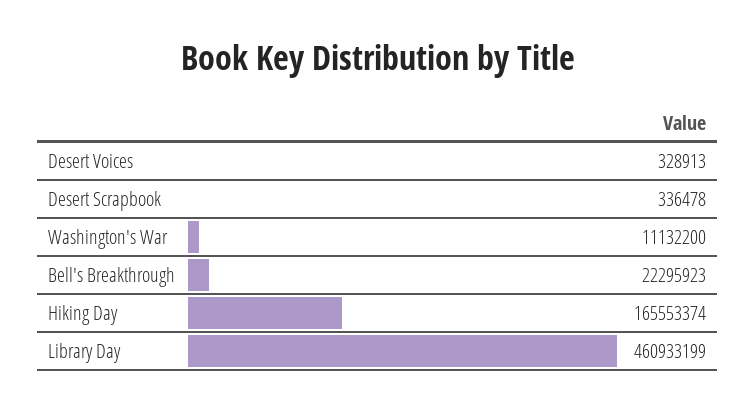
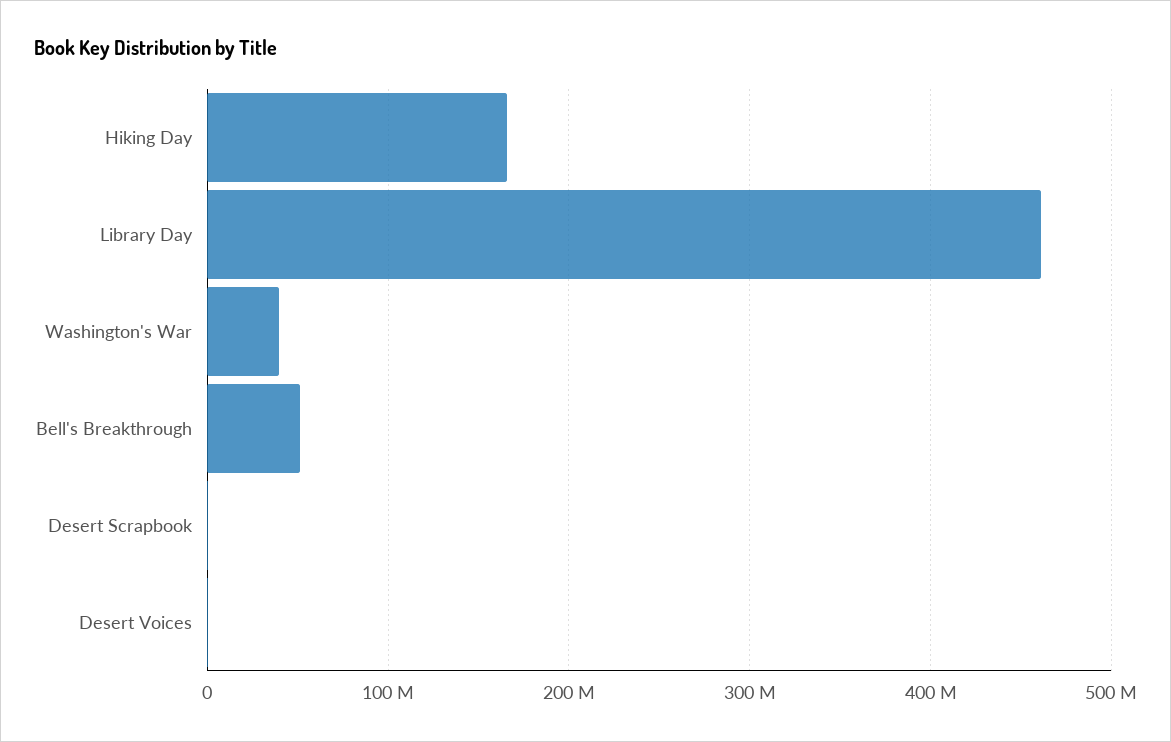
  {
    "Desert Voices": 328913,
    "Desert Scrapbook": 336478,
-   "Washington's War": 11132200,
+   "Washington's War": 40000000,
-   "Bell's Breakthrough": 22295923,
+   "Bell's Breakthrough": 50000000,
    "Hiking Day": 165553374,
    "Library Day": 460933199
  }

